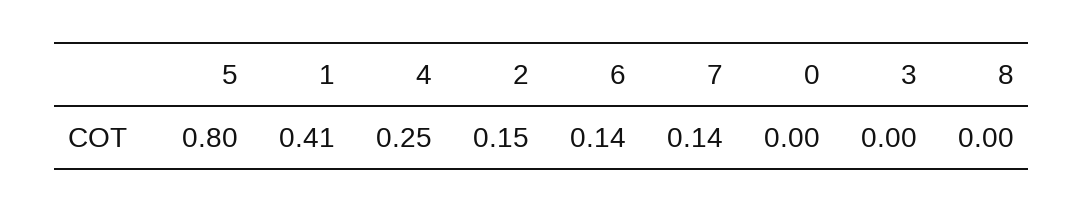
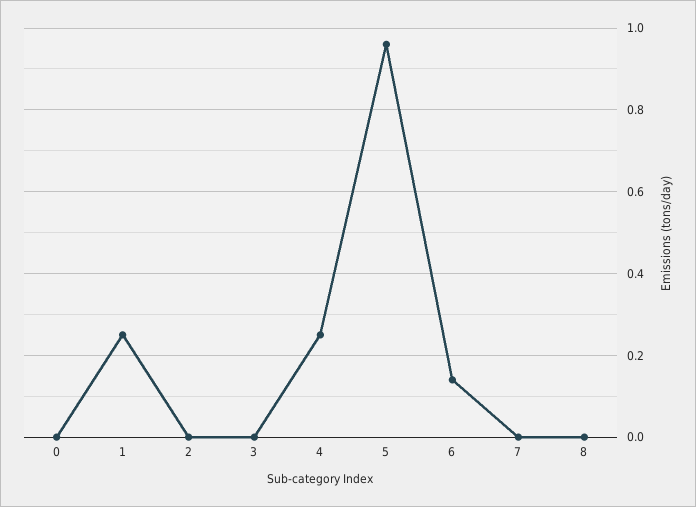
  {
-   "5": 0.8,
+   "5": 0.95,
-   "1": 0.41,
+   "1": 0.25,
    "4": 0.25,
-   "2": 0.15,
+   "2": 0,
    "6": 0.14,
-   "7": 0.14,
+   "7": 0,
    "0": 0,
    "3": 0,
    "8": 0
  }

